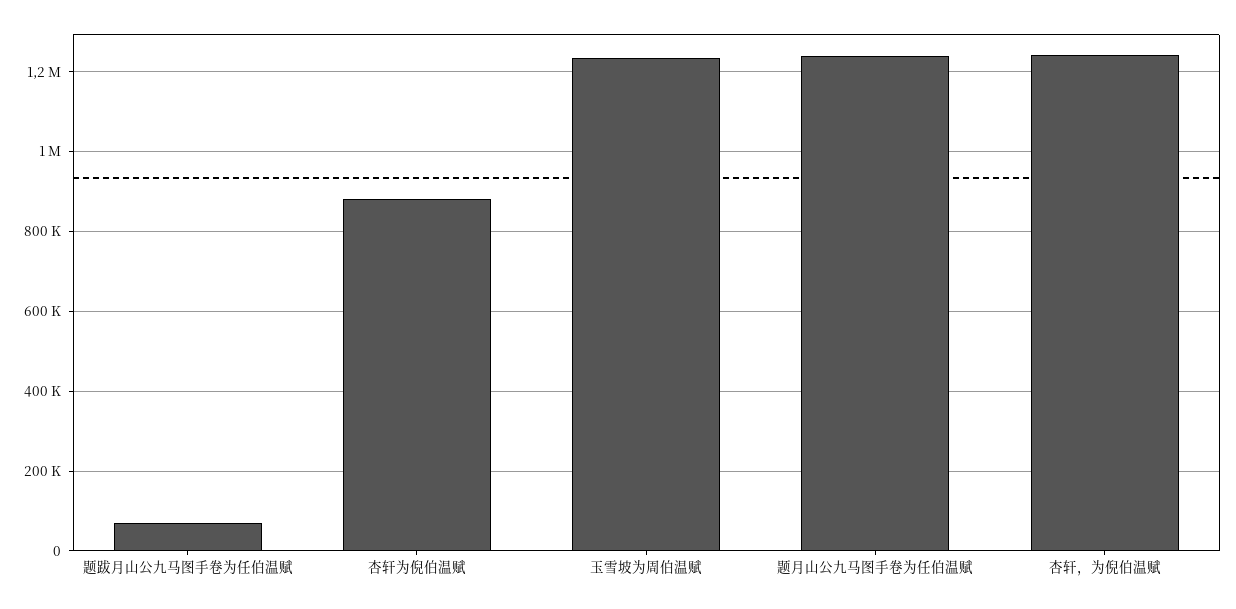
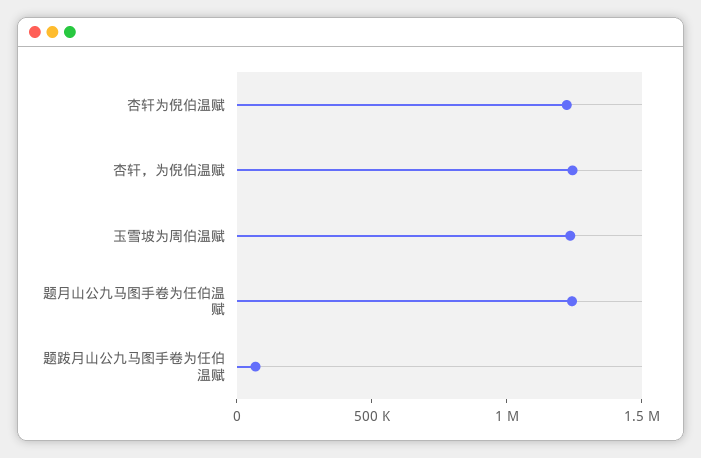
  {
    "题跋月山公九马图手卷为任伯温赋": 60000,
-   "杏轩为倪伯温赋": 880000,
+   "杏轩为倪伯温赋": 1200000,
    "玉雪坡为周伯温赋": 1240000,
    "题月山公九马图手卷为任伯温赋": 1240000,
    "杏轩，为倪伯温赋": 1240000
  }

